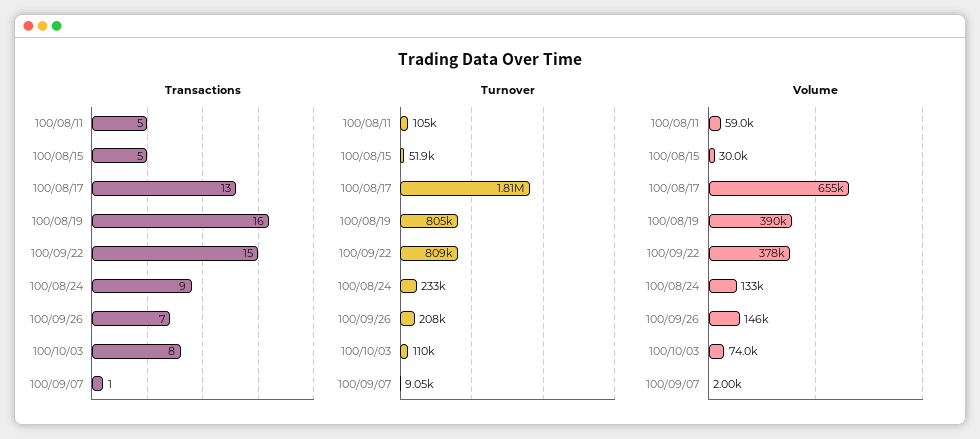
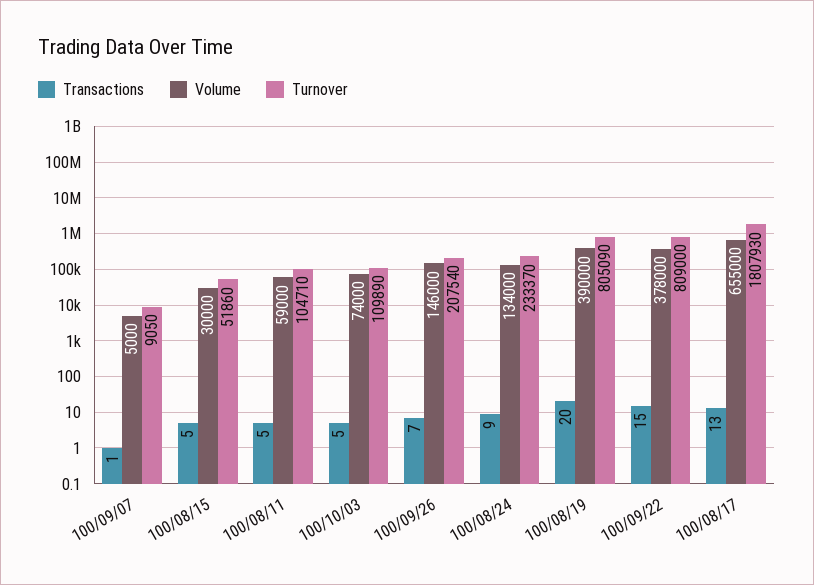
  {
    "Transactions": {
      "100/08/11": 5,
      "100/08/15": 5,
      "100/08/17": 13,
-     "100/08/19": 16,
+     "100/08/19": 20,
      "100/09/22": 15,
      "100/08/24": 9,
      "100/09/26": 7,
-     "100/10/03": 8,
+     "100/10/03": 5,
      "100/09/07": 1
    },
    "Turnover": {
      "100/08/11": 104710,
      "100/08/15": 51860,
      "100/08/17": 1807930,
      "100/08/19": 805090,
      "100/09/22": 809000,
      "100/08/24": 233370,
      "100/09/26": 207540,
      "100/10/03": 109890,
      "100/09/07": 9050
    },
    "Volume": {
      "100/08/11": 59000,
      "100/08/15": 30000,
      "100/08/17": 655000,
      "100/08/19": 390000,
      "100/09/22": 378000,
-     "100/08/24": 133000,
+     "100/08/24": 134000,
      "100/09/26": 146000,
      "100/10/03": 74000,
-     "100/09/07": 2000
+     "100/09/07": 5000
    }
  }

